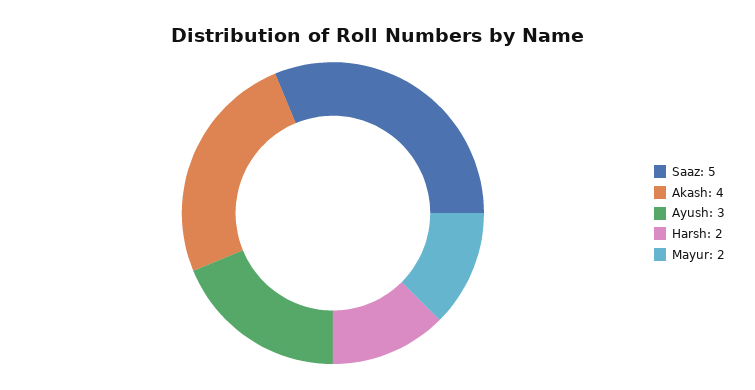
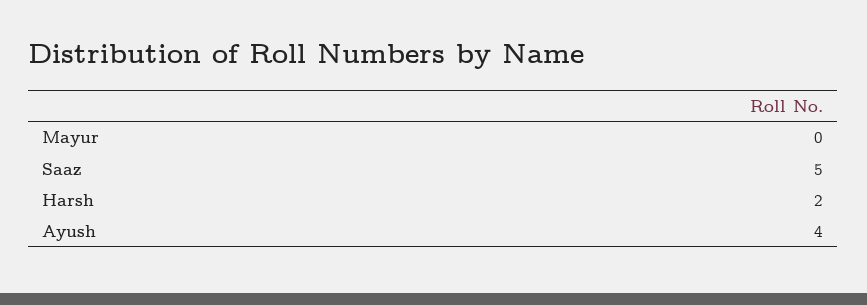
  {
    "Saaz": 5,
-   "Akash": 4,
-   "Ayush": 3,
+   "Ayush": 4,
    "Harsh": 2,
-   "Mayur": 2
+   "Mayur": 0
  }

